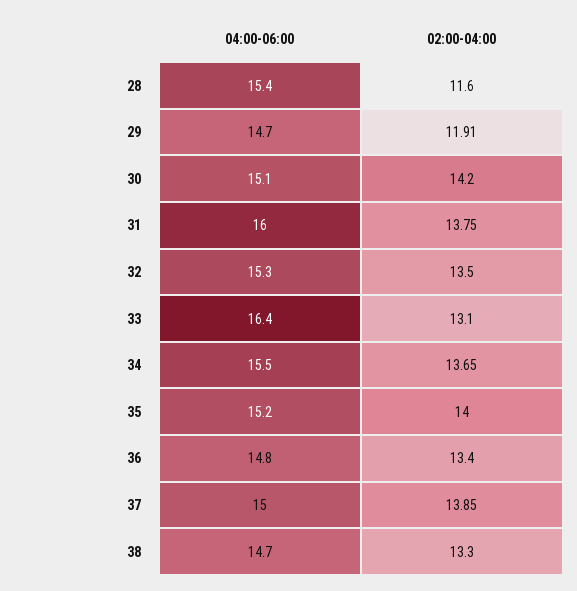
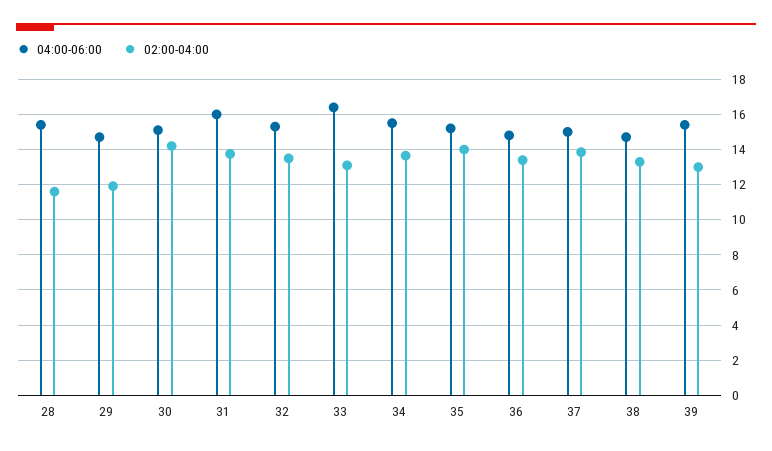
  {
    "04:00-06:00": {
      "28": 15.4,
      "29": 14.7,
      "30": 15.1,
      "31": 16,
      "32": 15.3,
      "33": 16.4,
      "34": 15.5,
      "35": 15.2,
      "36": 14.8,
      "37": 15,
-     "38": 14.7
+     "38": 14.7,
+     "39": 15.5
    },
    "02:00-04:00": {
      "28": 11.6,
      "29": 11.91,
      "30": 14.2,
      "31": 13.75,
      "32": 13.5,
      "33": 13.1,
      "34": 13.65,
      "35": 14,
      "36": 13.4,
      "37": 13.85,
-     "38": 13.3
+     "38": 13.3,
+     "39": 13
    }
  }

